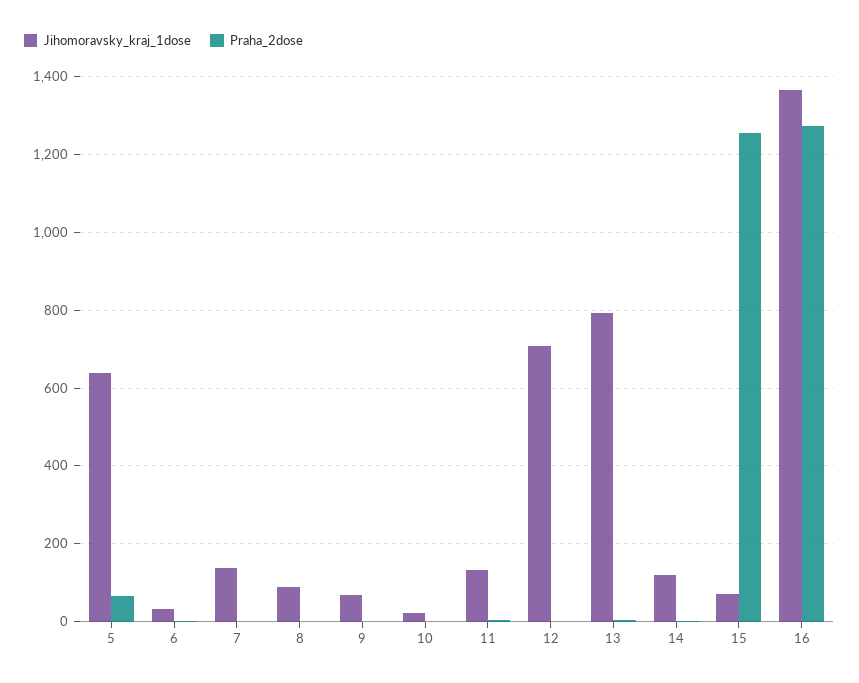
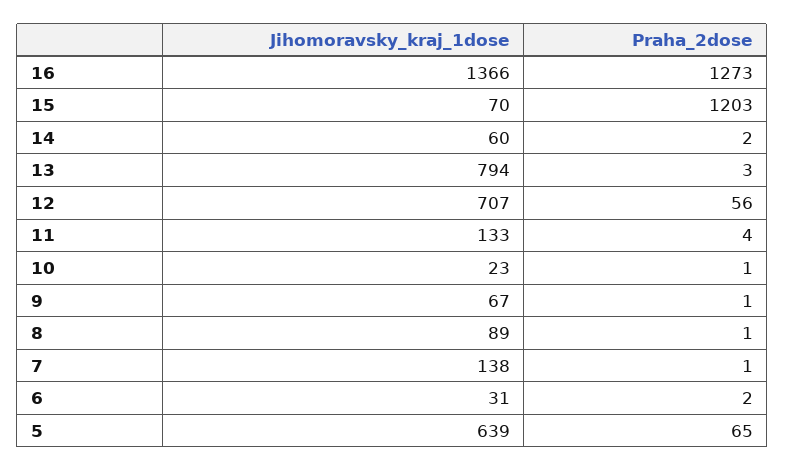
  {
    "Jihomoravsky_kraj_1dose": {
      "5": 639,
      "6": 31,
      "7": 138,
      "8": 89,
      "9": 67,
      "10": 23,
      "11": 133,
      "12": 707,
      "13": 794,
-     "14": 120,
+     "14": 60,
      "15": 70,
      "16": 1366
    },
    "Praha_2dose": {
      "5": 65,
      "6": 2,
      "7": 1,
      "8": 1,
      "9": 1,
      "10": 1,
      "11": 4,
-     "12": 0,
+     "12": 56,
      "13": 3,
      "14": 2,
-     "15": 1260,
+     "15": 1203,
      "16": 1273
    }
  }

